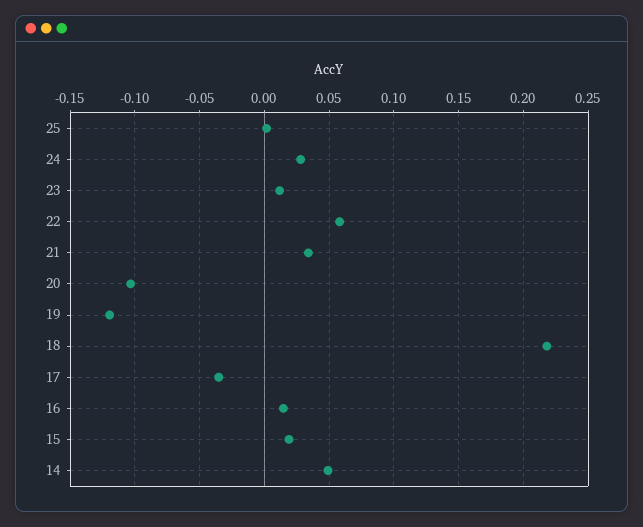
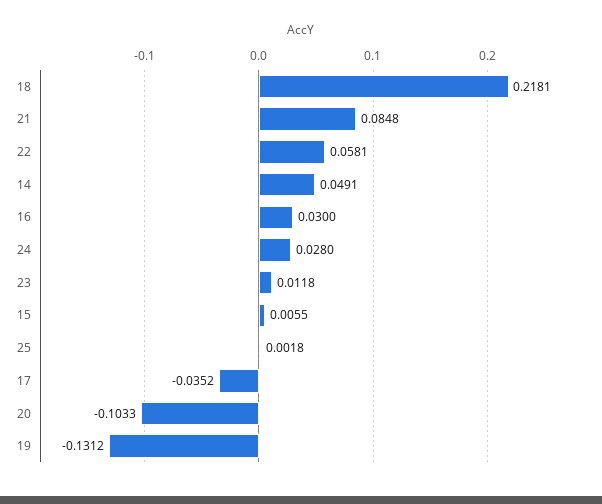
  {
    "25": 0.0018,
    "24": 0.028,
    "23": 0.0118,
    "22": 0.0581,
-   "21": 0.035,
+   "21": 0.0848,
    "20": -0.1033,
-   "19": -0.12,
+   "19": -0.1312,
    "18": 0.2181,
    "17": -0.0352,
-   "16": 0.015,
+   "16": 0.03,
-   "15": 0.02,
+   "15": 0.0055,
    "14": 0.0491
  }

